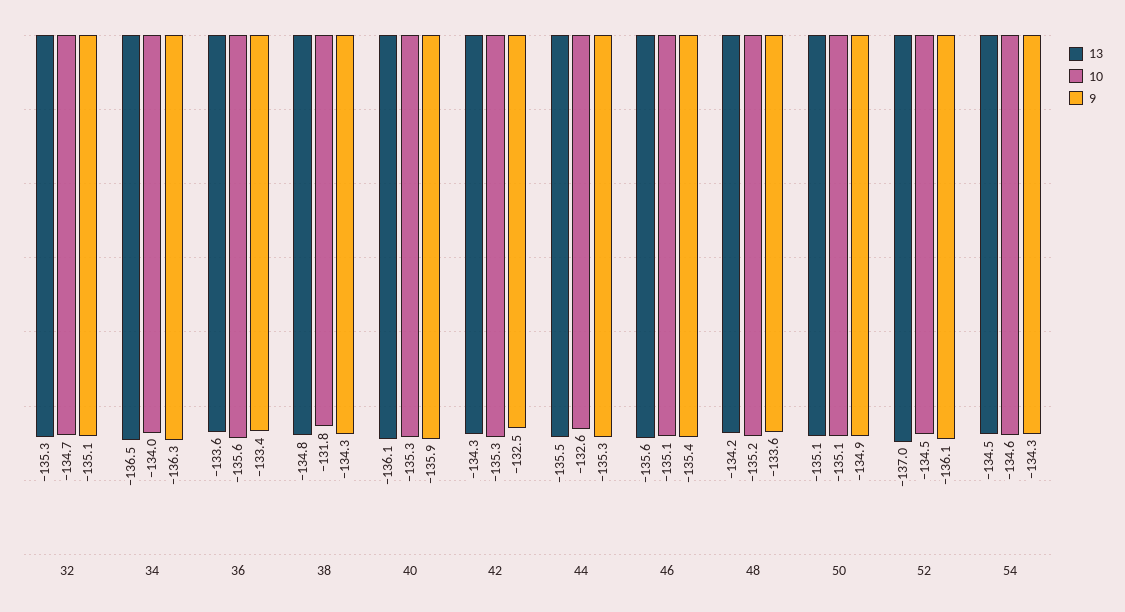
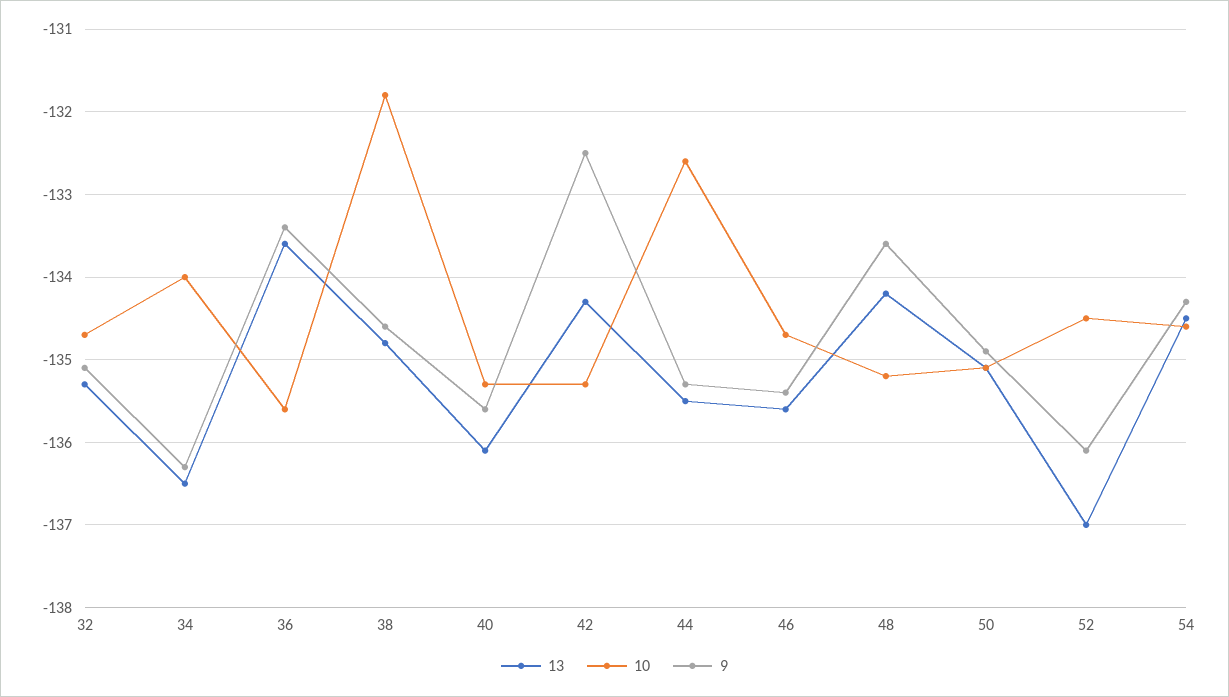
  {
    "13": {
      "32": -135.3,
      "34": -136.5,
      "36": -133.6,
      "38": -134.8,
      "40": -136.1,
      "42": -134.3,
      "44": -135.5,
      "46": -135.6,
      "48": -134.2,
      "50": -135.1,
      "52": -137,
      "54": -134.5
    },
    "10": {
      "32": -134.7,
      "34": -134,
      "36": -135.6,
      "38": -131.8,
      "40": -135.3,
      "42": -135.3,
      "44": -132.6,
-     "46": -135.1,
+     "46": -134.7,
      "48": -135.2,
      "50": -135.1,
      "52": -134.5,
      "54": -134.6
    },
    "9": {
      "32": -135.1,
      "34": -136.3,
      "36": -133.4,
-     "38": -134.3,
+     "38": -134.6,
-     "40": -135.9,
+     "40": -135.6,
      "42": -132.5,
      "44": -135.3,
      "46": -135.4,
      "48": -133.6,
      "50": -134.9,
      "52": -136.1,
      "54": -134.3
    }
  }

